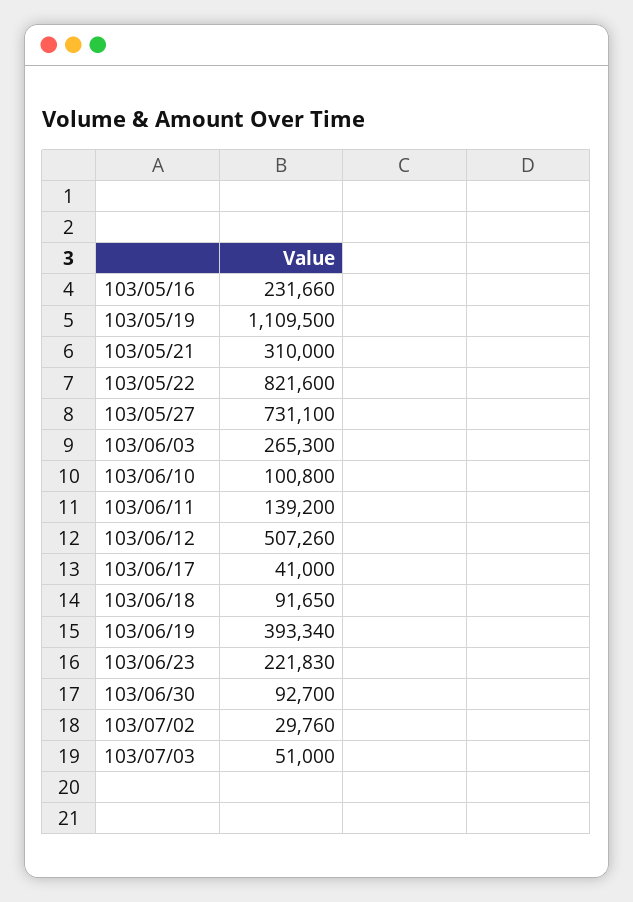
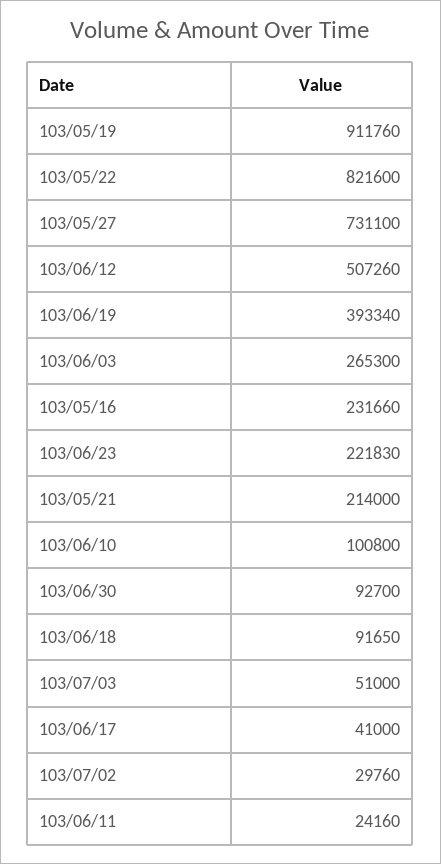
  {
    "103/05/16": 231660,
-   "103/05/19": 1109500,
+   "103/05/19": 911760,
-   "103/05/21": 310000,
+   "103/05/21": 214000,
    "103/05/22": 821600,
    "103/05/27": 731100,
    "103/06/03": 265300,
    "103/06/10": 100800,
-   "103/06/11": 139200,
+   "103/06/11": 24160,
    "103/06/12": 507260,
    "103/06/17": 41000,
    "103/06/18": 91650,
    "103/06/19": 393340,
    "103/06/23": 221830,
    "103/06/30": 92700,
    "103/07/02": 29760,
    "103/07/03": 51000
  }

